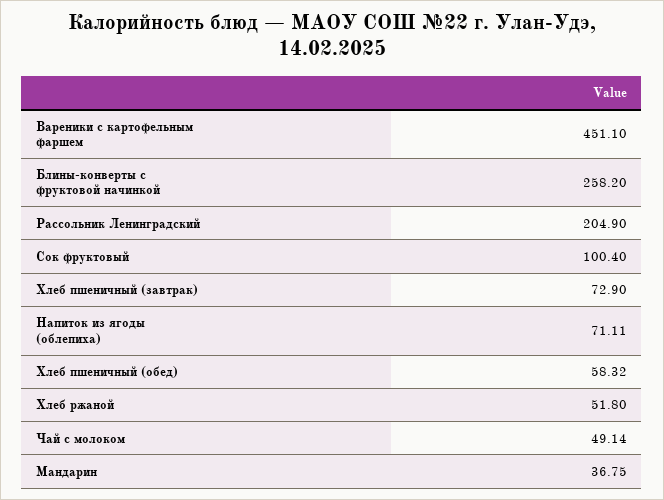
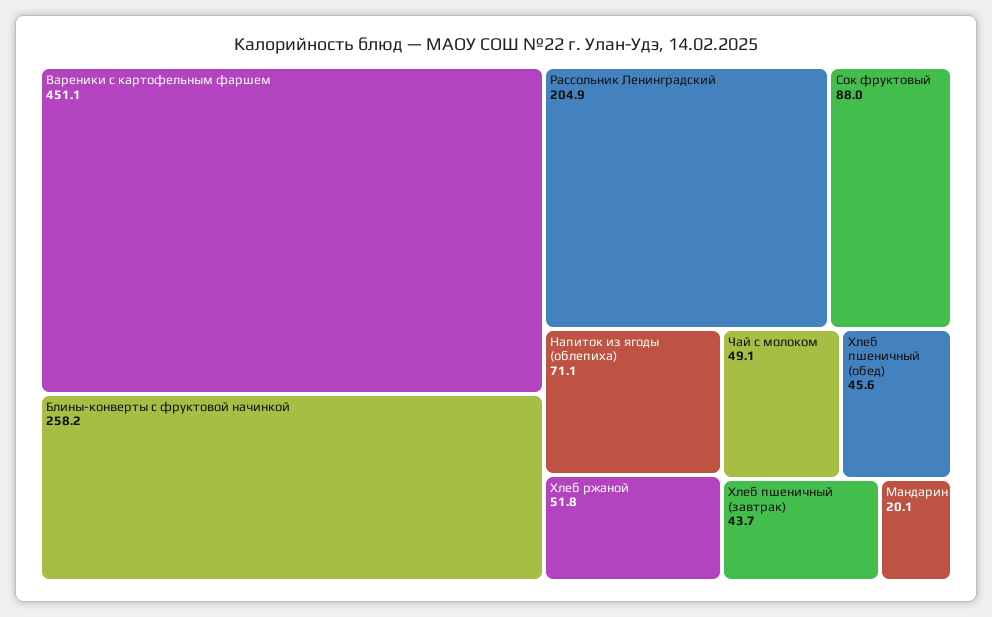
  {
    "Вареники с картофельным фаршем": 451.1,
    "Блины-конверты с фруктовой начинкой": 258.2,
    "Рассольник Ленинградский": 204.9,
-   "Сок фруктовый": 100.4,
+   "Сок фруктовый": 88,
-   "Хлеб пшеничный (завтрак)": 72.9,
+   "Хлеб пшеничный (завтрак)": 43.7,
    "Напиток из ягоды (облепиха)": 71.11,
-   "Хлеб пшеничный (обед)": 58.32,
+   "Хлеб пшеничный (обед)": 45.6,
    "Хлеб ржаной": 51.8,
    "Чай с молоком": 49.14,
-   "Мандарин": 36.75
+   "Мандарин": 20.1
  }

